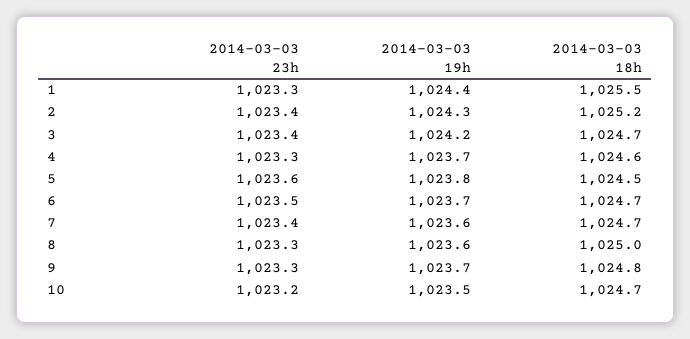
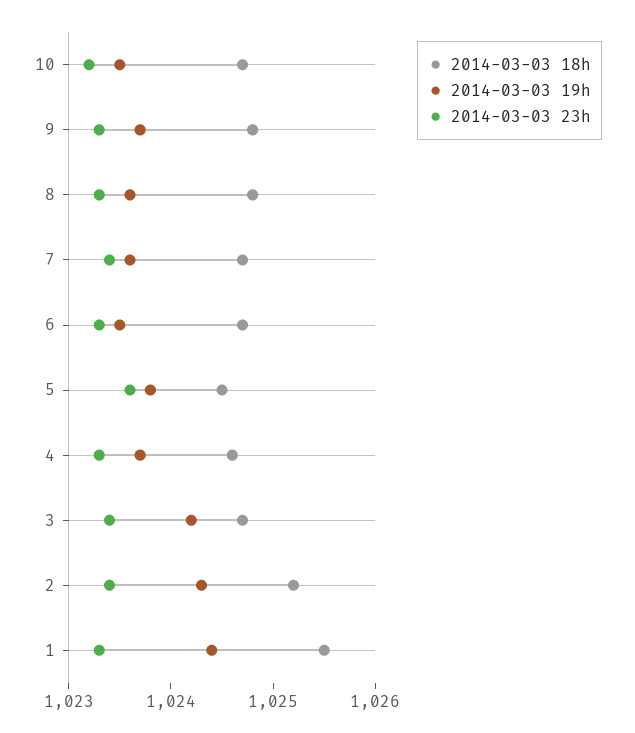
  {
    "2014-03-03 23h": {
      "1": 1023.3,
      "2": 1023.4,
      "3": 1023.4,
      "4": 1023.3,
      "5": 1023.6,
-     "6": 1023.5,
+     "6": 1023.3,
      "7": 1023.4,
      "8": 1023.3,
      "9": 1023.3,
      "10": 1023.2
    },
    "2014-03-03 19h": {
      "1": 1024.4,
      "2": 1024.3,
      "3": 1024.2,
      "4": 1023.7,
      "5": 1023.8,
-     "6": 1023.7,
+     "6": 1023.5,
      "7": 1023.6,
      "8": 1023.6,
      "9": 1023.7,
      "10": 1023.5
    },
    "2014-03-03 18h": {
      "1": 1025.5,
      "2": 1025.2,
      "3": 1024.7,
      "4": 1024.6,
      "5": 1024.5,
      "6": 1024.7,
      "7": 1024.7,
-     "8": 1025,
+     "8": 1024.8,
      "9": 1024.8,
      "10": 1024.7
    }
  }

